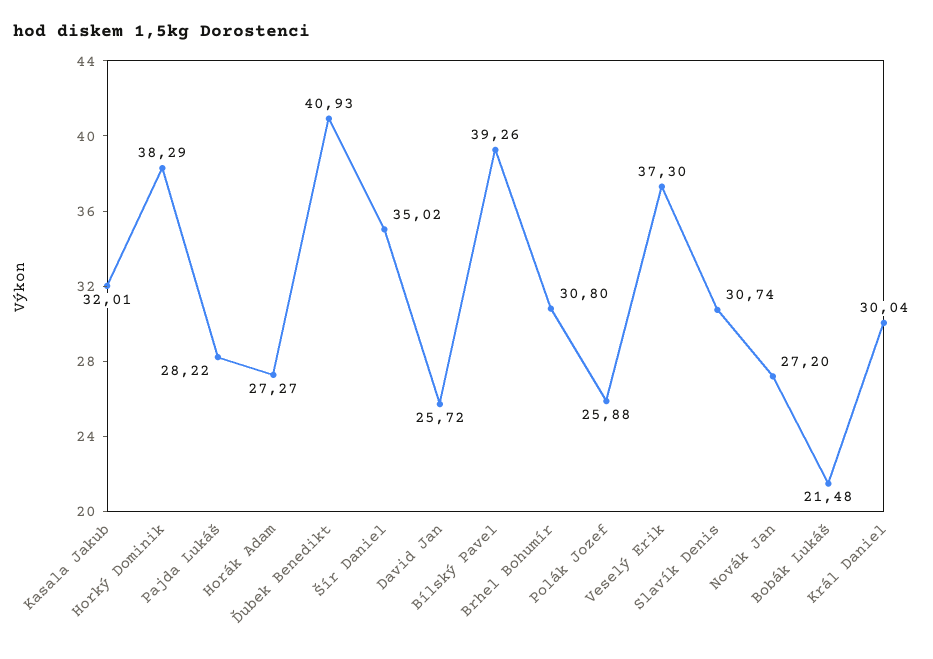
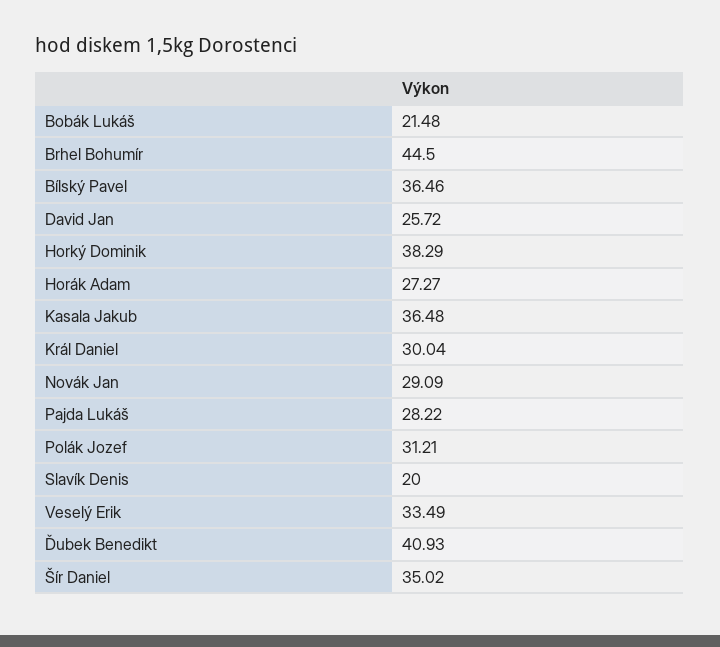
  {
-   "Kasala Jakub": 32.01,
+   "Kasala Jakub": 36.48,
    "Horký Dominik": 38.29,
    "Pajda Lukáš": 28.22,
    "Horák Adam": 27.27,
    "Ďubek Benedikt": 40.93,
    "Šír Daniel": 35.02,
    "David Jan": 25.72,
-   "Bílský Pavel": 39.26,
+   "Bílský Pavel": 36.46,
-   "Brhel Bohumír": 30.8,
+   "Brhel Bohumír": 44.5,
-   "Polák Jozef": 25.88,
+   "Polák Jozef": 31.21,
-   "Veselý Erik": 37.3,
+   "Veselý Erik": 33.49,
-   "Slavík Denis": 30.74,
+   "Slavík Denis": 20,
-   "Novák Jan": 27.2,
+   "Novák Jan": 29.09,
    "Bobák Lukáš": 21.48,
    "Král Daniel": 30.04
  }

